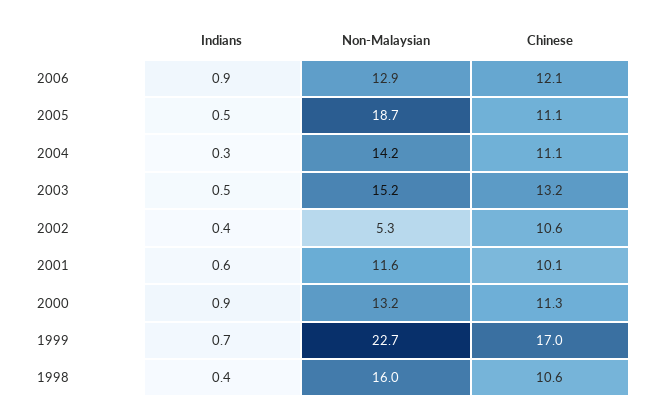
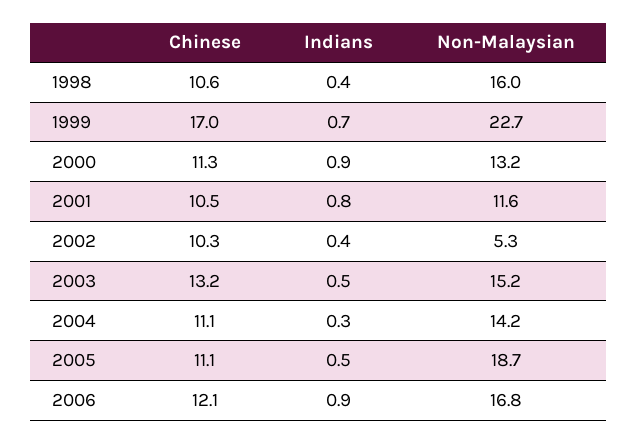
  {
    "Indians": {
      "2006": 0.9,
      "2005": 0.5,
      "2004": 0.3,
      "2003": 0.5,
      "2002": 0.4,
-     "2001": 0.6,
+     "2001": 0.8,
      "2000": 0.9,
      "1999": 0.7,
      "1998": 0.4
    },
    "Non-Malaysian": {
-     "2006": 12.9,
+     "2006": 16.8,
      "2005": 18.7,
      "2004": 14.2,
      "2003": 15.2,
      "2002": 5.3,
      "2001": 11.6,
      "2000": 13.2,
      "1999": 22.7,
      "1998": 16
    },
    "Chinese": {
      "2006": 12.1,
      "2005": 11.1,
      "2004": 11.1,
      "2003": 13.2,
-     "2002": 10.6,
+     "2002": 10.3,
-     "2001": 10.1,
+     "2001": 10.5,
      "2000": 11.3,
      "1999": 17,
      "1998": 10.6
    }
  }

